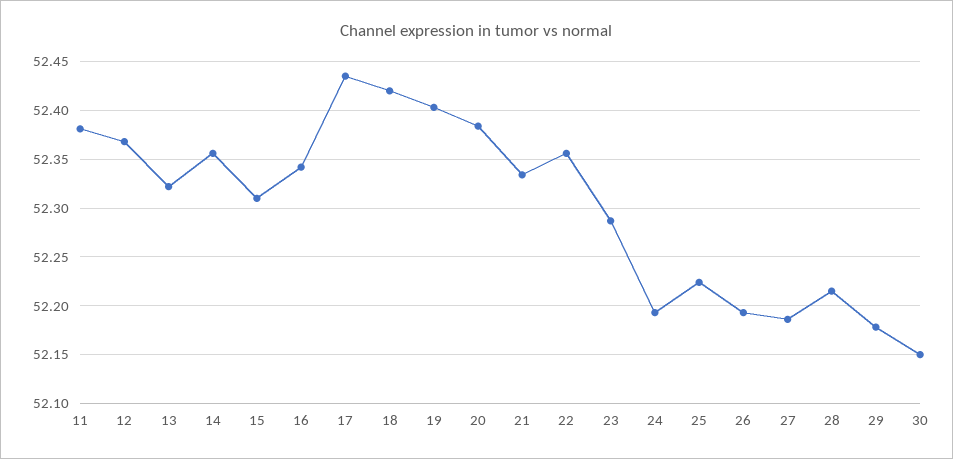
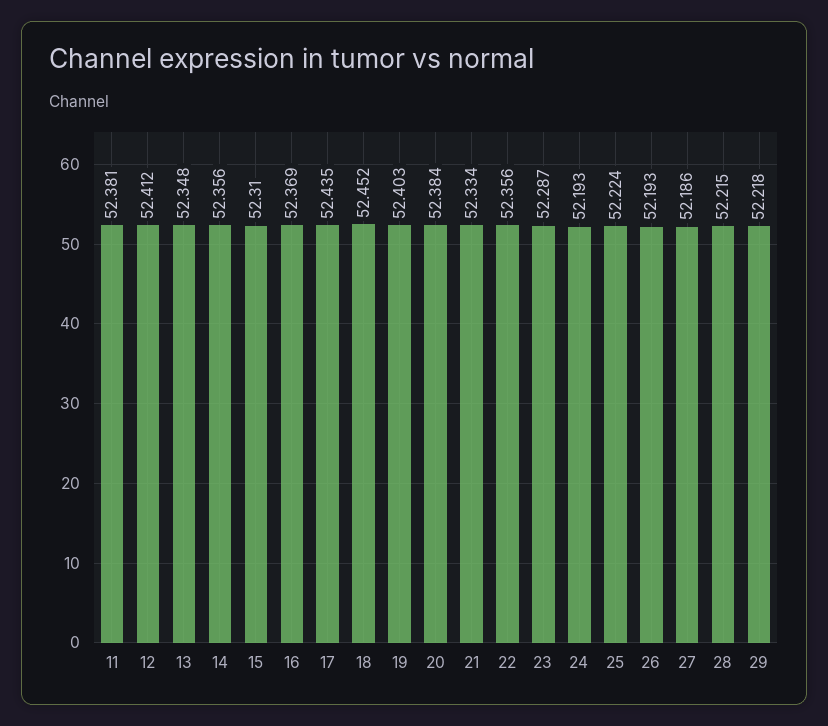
  {
    "11": 52.381,
-   "12": 52.37,
+   "12": 52.412,
-   "13": 52.32,
+   "13": 52.348,
    "14": 52.356,
    "15": 52.31,
-   "16": 52.34,
+   "16": 52.369,
    "17": 52.435,
-   "18": 52.42,
+   "18": 52.452,
    "19": 52.403,
    "20": 52.384,
    "21": 52.334,
    "22": 52.356,
    "23": 52.287,
    "24": 52.193,
    "25": 52.224,
    "26": 52.193,
    "27": 52.186,
    "28": 52.215,
-   "29": 52.18,
+   "29": 52.218
-   "30": 52.15
  }

